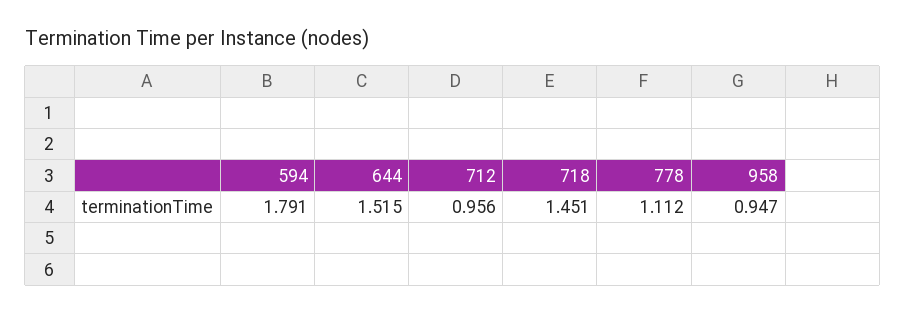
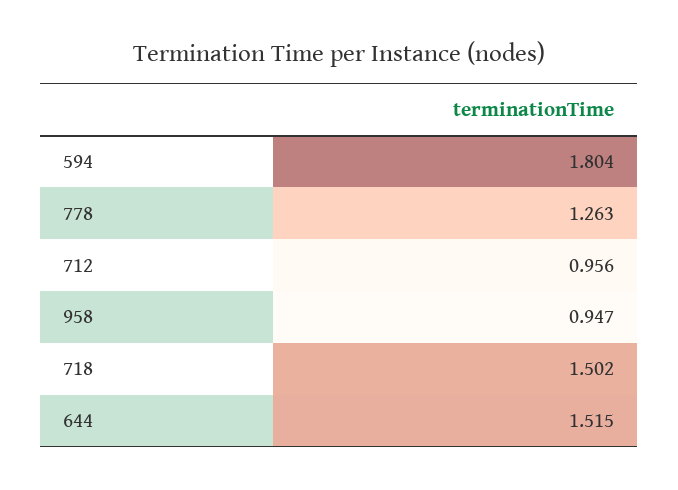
  {
-   "594": 1.791,
+   "594": 1.804,
    "644": 1.515,
    "712": 0.956,
-   "718": 1.451,
+   "718": 1.502,
-   "778": 1.112,
+   "778": 1.263,
    "958": 0.947
  }

